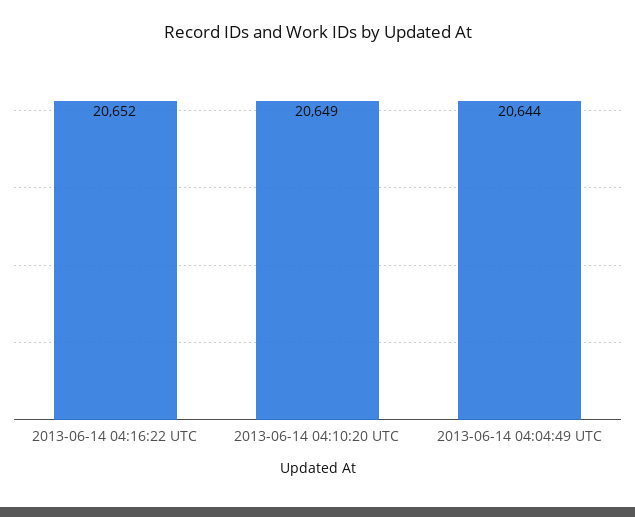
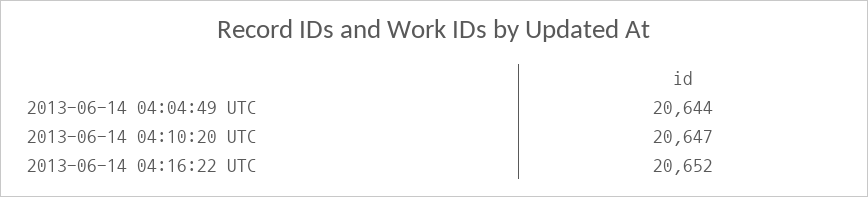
  {
    "2013-06-14 04:16:22 UTC": 20652,
-   "2013-06-14 04:10:20 UTC": 20649,
+   "2013-06-14 04:10:20 UTC": 20647,
    "2013-06-14 04:04:49 UTC": 20644
  }

